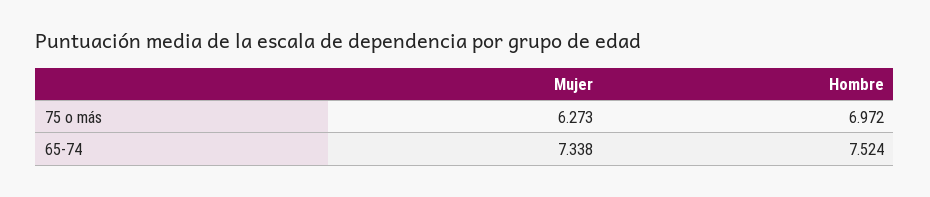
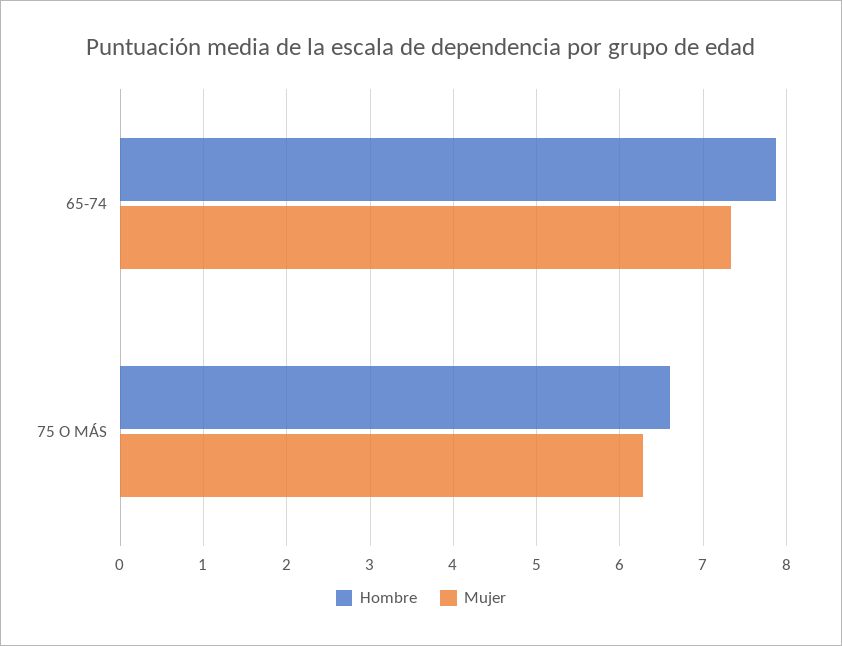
  {
    "Mujer": {
      "75 o más": 6.273,
      "65-74": 7.338
    },
    "Hombre": {
-     "75 o más": 6.972,
+     "75 o más": 6.6,
-     "65-74": 7.524
+     "65-74": 7.9
    }
  }

